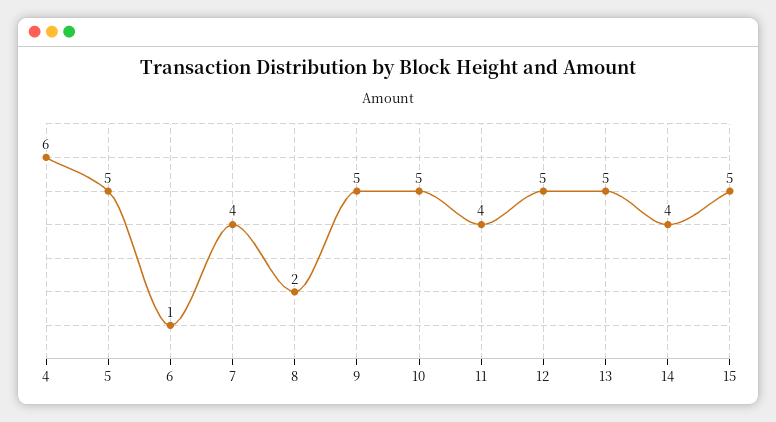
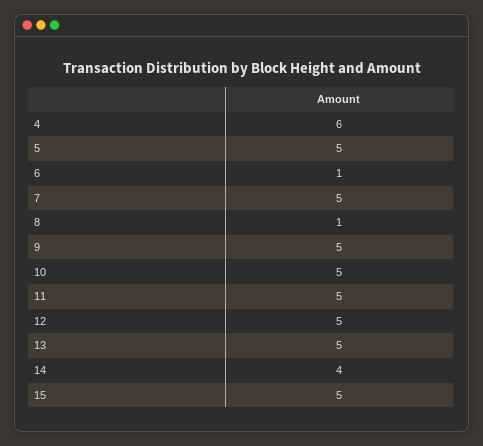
  {
    "4": 6,
    "5": 5,
    "6": 1,
-   "7": 4,
+   "7": 5,
-   "8": 2,
+   "8": 1,
    "9": 5,
    "10": 5,
-   "11": 4,
+   "11": 5,
    "12": 5,
    "13": 5,
    "14": 4,
    "15": 5
  }

